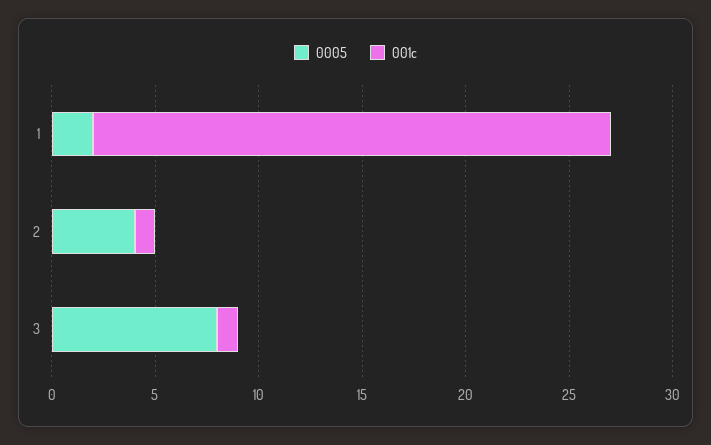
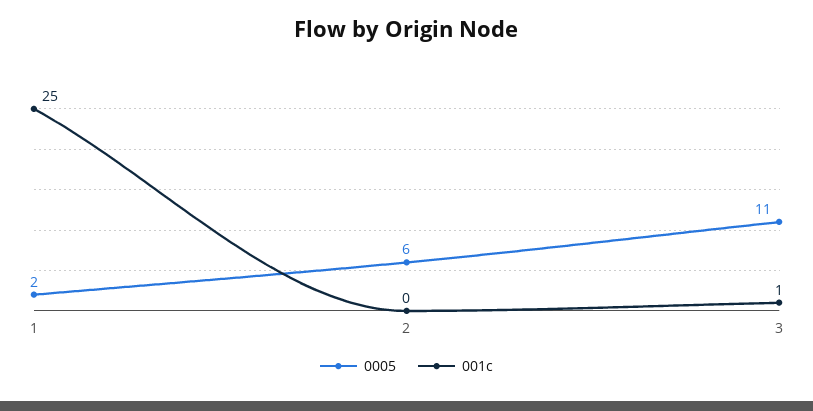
  {
    "0005": {
      "1": 2,
-     "2": 4,
+     "2": 6,
-     "3": 8
+     "3": 11
    },
    "001c": {
      "1": 25,
-     "2": 1,
+     "2": 0,
      "3": 1
    }
  }

